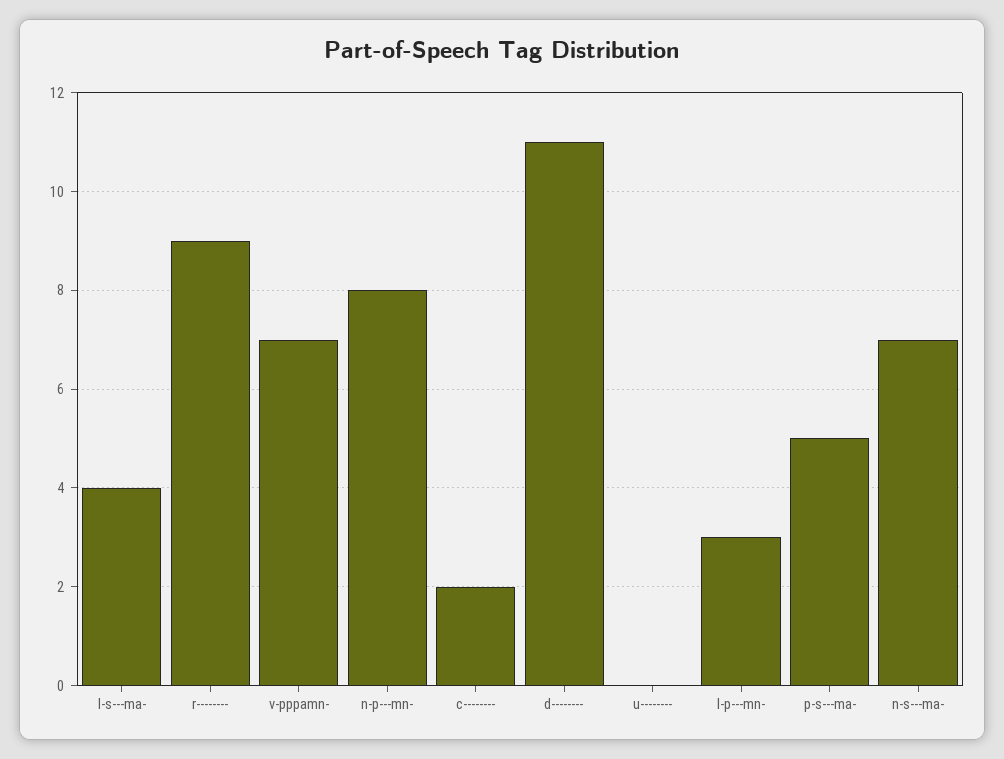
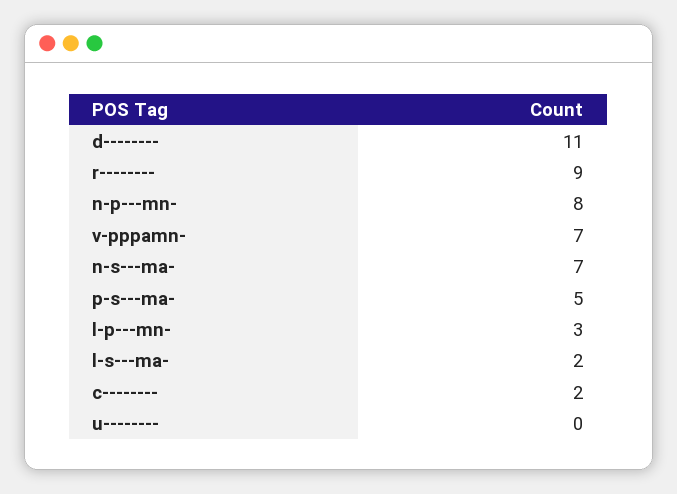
  {
-   "l-s---ma-": 4,
+   "l-s---ma-": 2,
    "r--------": 9,
    "v-pppamn-": 7,
    "n-p---mn-": 8,
    "c--------": 2,
    "d--------": 11,
    "u--------": 0,
    "l-p---mn-": 3,
    "p-s---ma-": 5,
    "n-s---ma-": 7
  }

